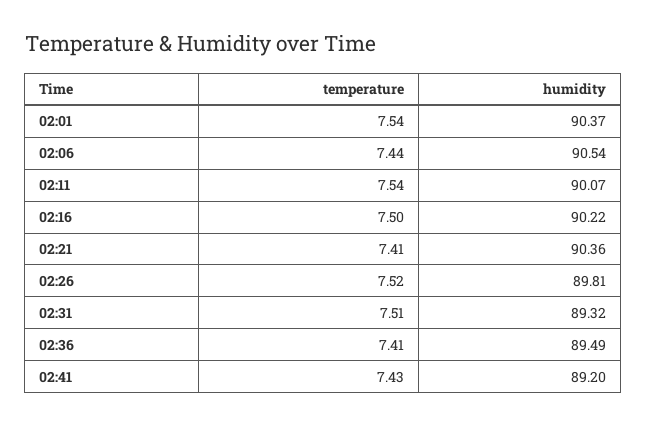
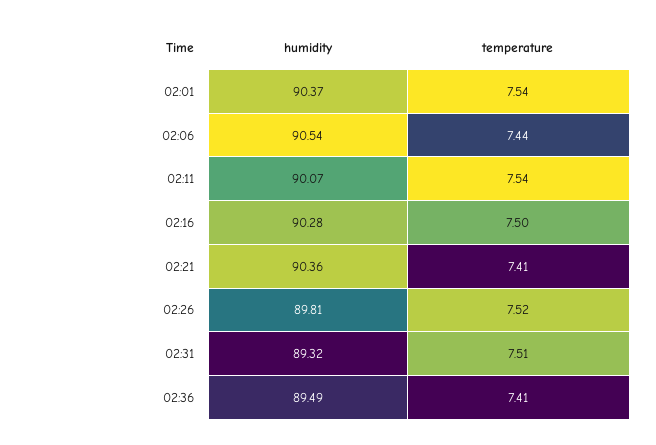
  {
    "temperature": {
      "02:01": 7.54,
      "02:06": 7.44,
      "02:11": 7.54,
      "02:16": 7.5,
      "02:21": 7.41,
      "02:26": 7.52,
      "02:31": 7.51,
-     "02:36": 7.41,
+     "02:36": 7.41
-     "02:41": 7.43
    },
    "humidity": {
      "02:01": 90.37,
      "02:06": 90.54,
      "02:11": 90.07,
-     "02:16": 90.22,
+     "02:16": 90.28,
      "02:21": 90.36,
      "02:26": 89.81,
      "02:31": 89.32,
-     "02:36": 89.49,
+     "02:36": 89.49
-     "02:41": 89.2
    }
  }

